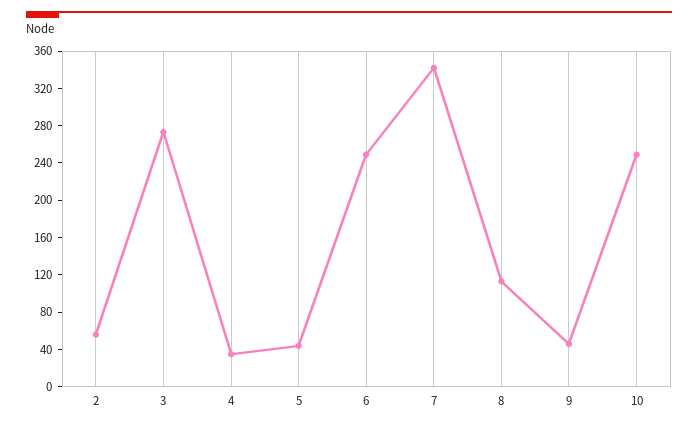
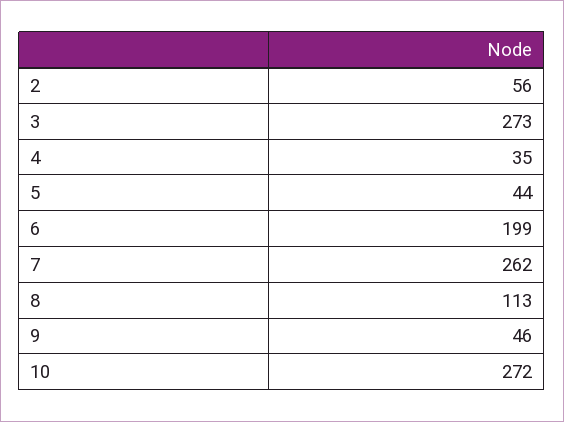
  {
    "2": 56,
    "3": 273,
    "4": 35,
    "5": 44,
-   "6": 250,
+   "6": 199,
-   "7": 340,
+   "7": 262,
    "8": 113,
    "9": 46,
-   "10": 250
+   "10": 272
  }

